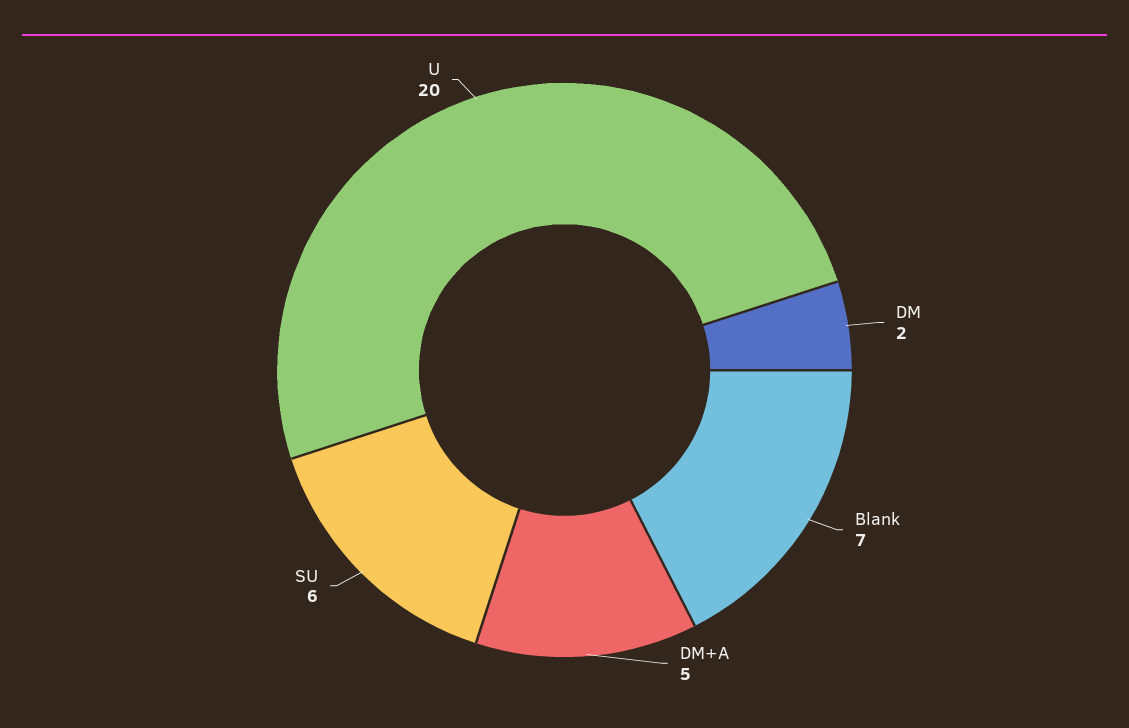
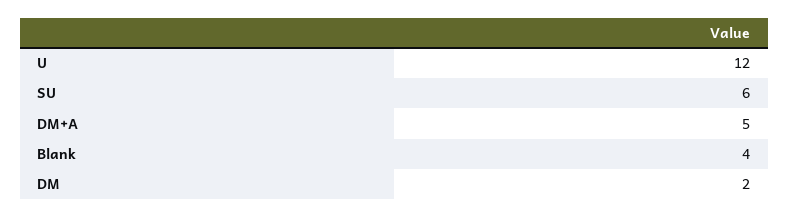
  {
    "DM": 2,
-   "Blank": 7,
+   "Blank": 4,
    "DM+A": 5,
    "SU": 6,
-   "U": 20
+   "U": 12
  }

